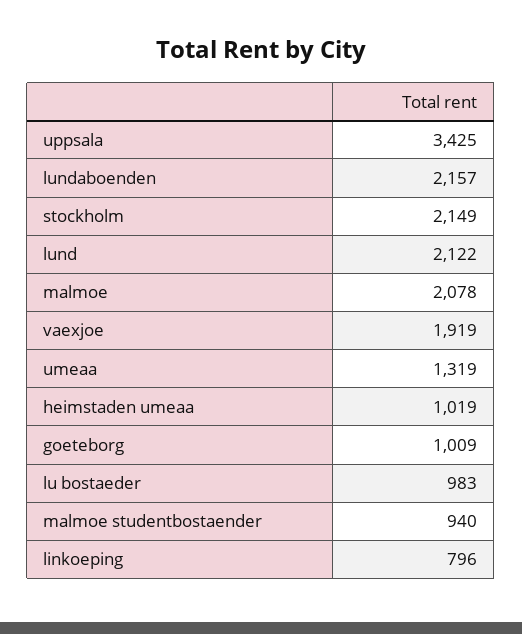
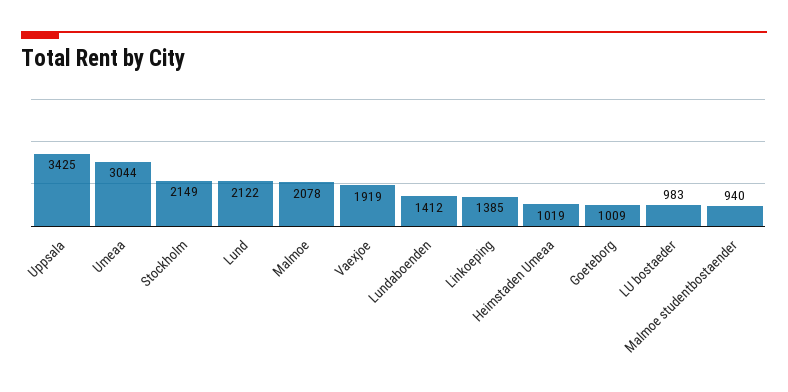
  {
    "uppsala": 3425,
-   "lundaboenden": 2157,
+   "lundaboenden": 1412,
    "stockholm": 2149,
    "lund": 2122,
    "malmoe": 2078,
    "vaexjoe": 1919,
-   "umeaa": 1319,
+   "umeaa": 3044,
    "heimstaden umeaa": 1019,
    "goeteborg": 1009,
    "lu bostaeder": 983,
    "malmoe studentbostaender": 940,
-   "linkoeping": 796
+   "linkoeping": 1385
  }

